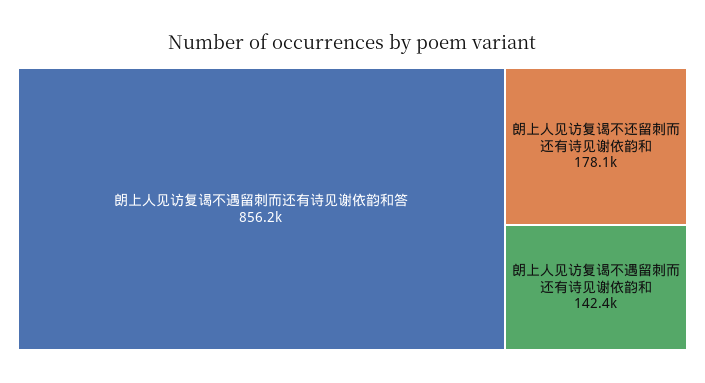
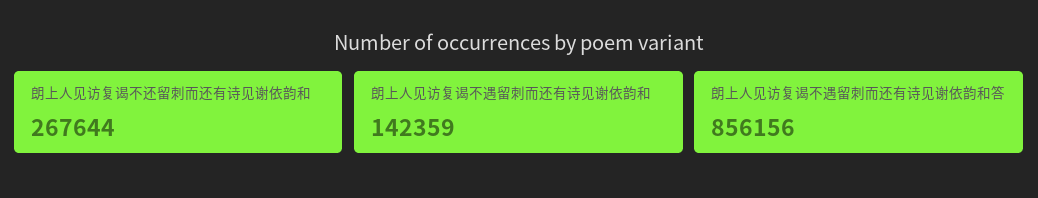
  {
    "朗上人见访复谒不遇留刺而还有诗见谢依韵和答": 856156,
-   "朗上人见访复谒不还留刺而还有诗见谢依韵和": 178100,
+   "朗上人见访复谒不还留刺而还有诗见谢依韵和": 267644,
    "朗上人见访复谒不遇留刺而还有诗见谢依韵和": 142359
  }

